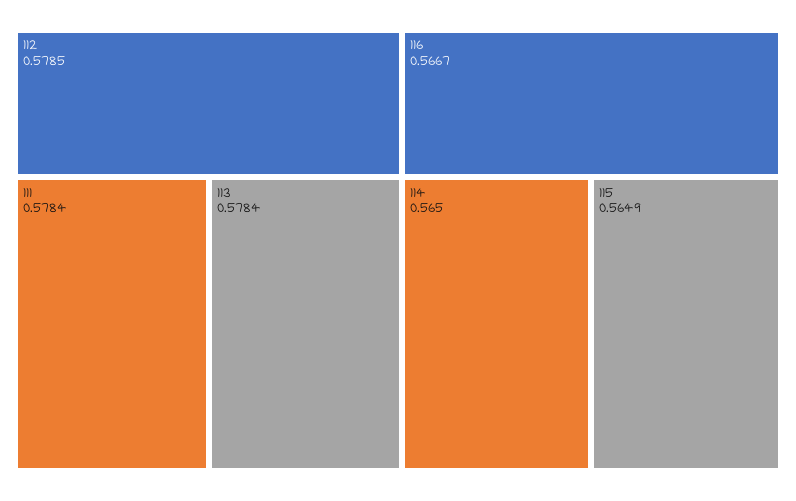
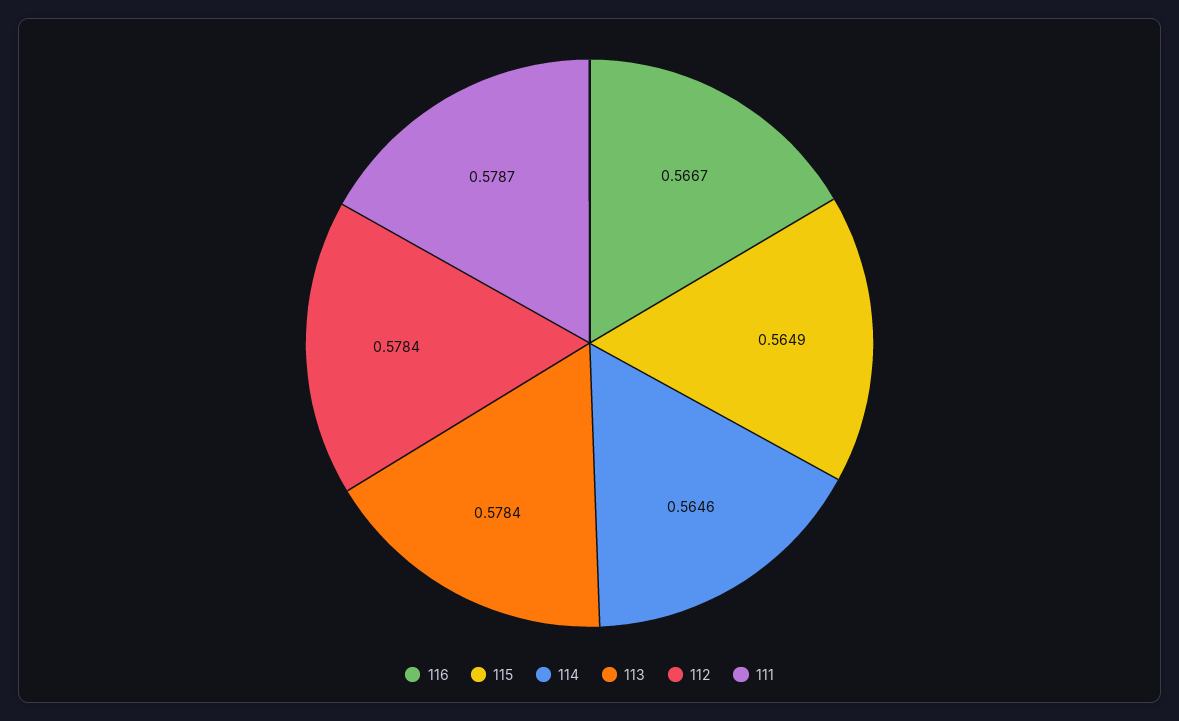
  {
-   "112": 0.5785,
+   "112": 0.5784,
-   "111": 0.5784,
+   "111": 0.5787,
    "113": 0.5784,
    "116": 0.5667,
-   "114": 0.565,
+   "114": 0.5646,
    "115": 0.5649
  }

